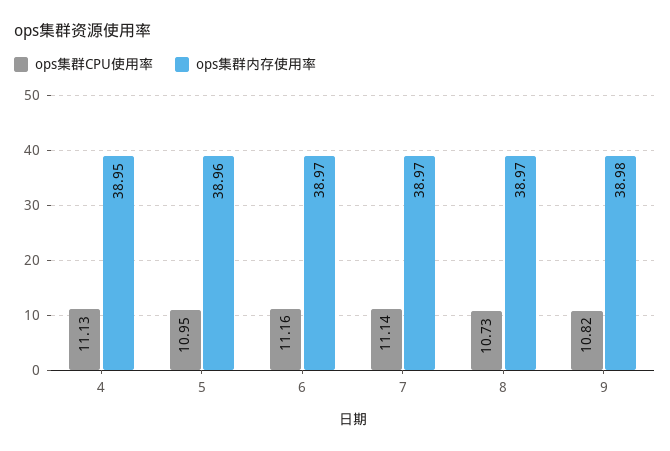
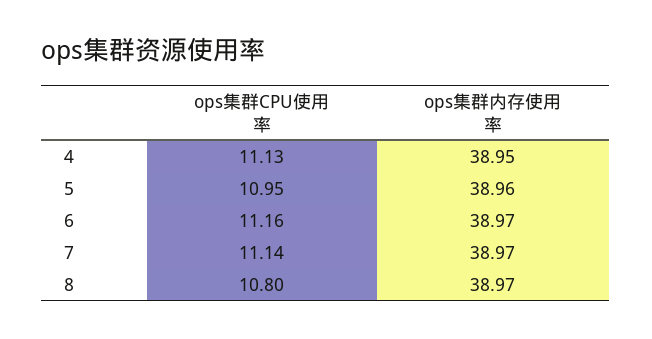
  {
    "ops集群CPU使用率": {
      "4": 11.13,
      "5": 10.95,
      "6": 11.16,
      "7": 11.14,
-     "8": 10.73,
+     "8": 10.8
-     "9": 10.82
    },
    "ops集群内存使用率": {
      "4": 38.95,
      "5": 38.96,
      "6": 38.97,
      "7": 38.97,
-     "8": 38.97,
+     "8": 38.97
-     "9": 38.98
    }
  }

